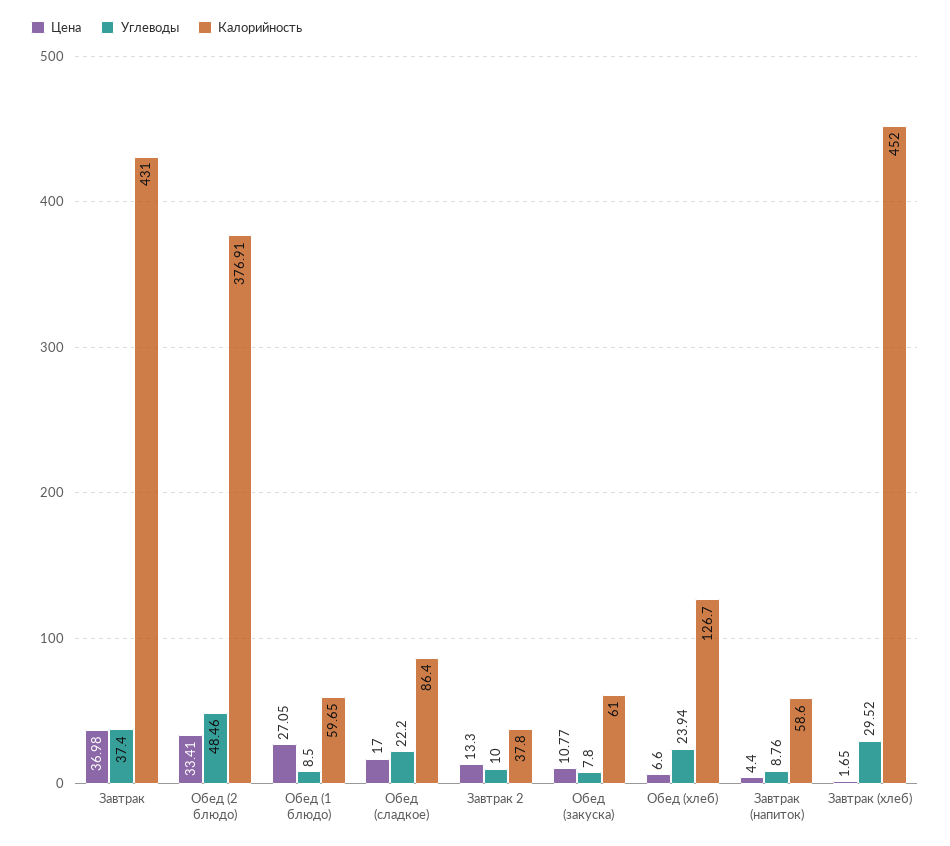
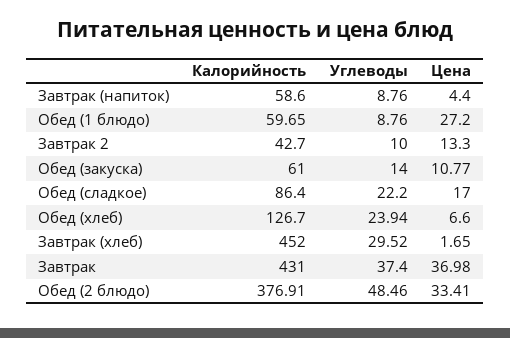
  {
    "Цена": {
      "Завтрак": 36.98,
      "Обед (2 блюдо)": 33.41,
-     "Обед (1 блюдо)": 27.05,
+     "Обед (1 блюдо)": 27.2,
      "Обед (сладкое)": 17,
      "Завтрак 2": 13.3,
      "Обед (закуска)": 10.77,
      "Обед (хлеб)": 6.6,
      "Завтрак (напиток)": 4.4,
      "Завтрак (хлеб)": 1.65
    },
    "Углеводы": {
      "Завтрак": 37.4,
      "Обед (2 блюдо)": 48.46,
-     "Обед (1 блюдо)": 8.5,
+     "Обед (1 блюдо)": 8.76,
      "Обед (сладкое)": 22.2,
      "Завтрак 2": 10,
-     "Обед (закуска)": 7.8,
+     "Обед (закуска)": 14,
      "Обед (хлеб)": 23.94,
      "Завтрак (напиток)": 8.76,
      "Завтрак (хлеб)": 29.52
    },
    "Калорийность": {
      "Завтрак": 431,
      "Обед (2 блюдо)": 376.91,
      "Обед (1 блюдо)": 59.65,
      "Обед (сладкое)": 86.4,
-     "Завтрак 2": 37.8,
+     "Завтрак 2": 42.7,
      "Обед (закуска)": 61,
      "Обед (хлеб)": 126.7,
      "Завтрак (напиток)": 58.6,
      "Завтрак (хлеб)": 452
    }
  }

